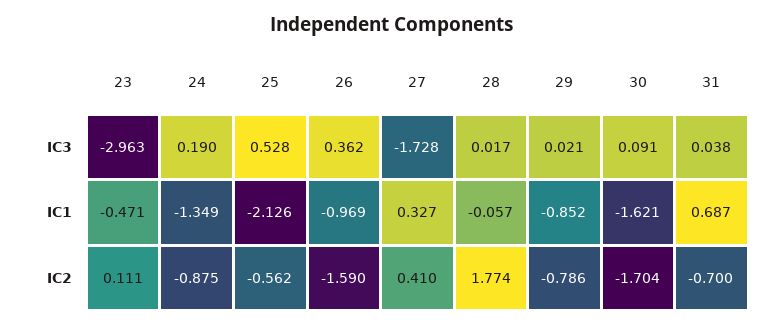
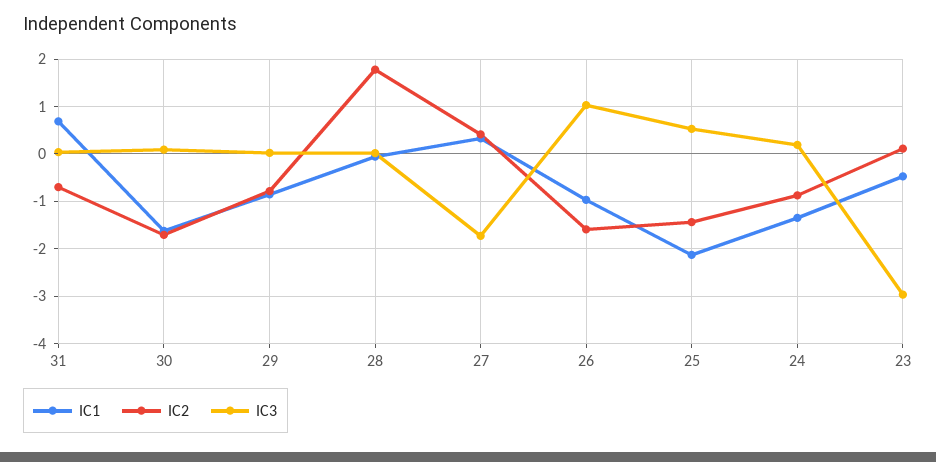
  {
    "IC3": {
      "23": -2.963,
      "24": 0.19,
      "25": 0.528,
-     "26": 0.362,
+     "26": 1,
      "27": -1.728,
      "28": 0.017,
      "29": 0.021,
      "30": 0.091,
      "31": 0.038
    },
    "IC1": {
      "23": -0.471,
      "24": -1.349,
      "25": -2.126,
      "26": -0.969,
      "27": 0.327,
      "28": -0.057,
      "29": -0.852,
      "30": -1.621,
      "31": 0.687
    },
    "IC2": {
      "23": 0.111,
      "24": -0.875,
-     "25": -0.562,
+     "25": -1.4,
      "26": -1.59,
      "27": 0.41,
      "28": 1.774,
      "29": -0.786,
      "30": -1.704,
      "31": -0.7
    }
  }

